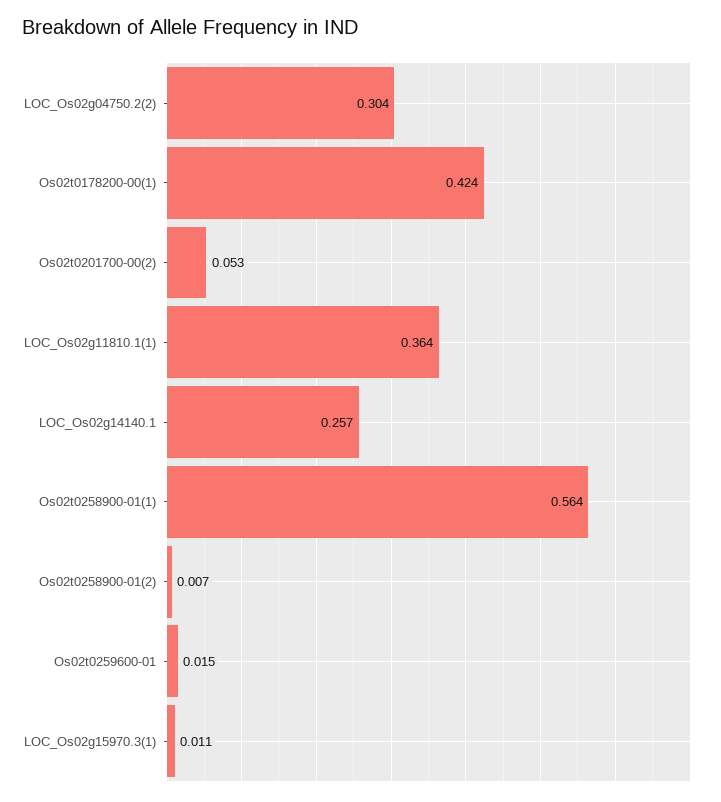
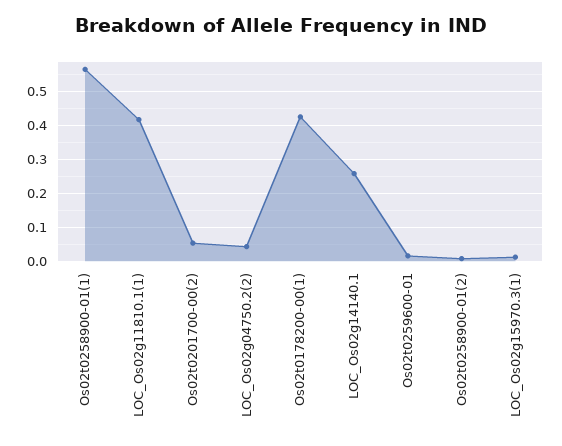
  {
-   "LOC_Os02g04750.2(2)": 0.304,
+   "LOC_Os02g04750.2(2)": 0.04,
    "Os02t0178200-00(1)": 0.424,
    "Os02t0201700-00(2)": 0.053,
-   "LOC_Os02g11810.1(1)": 0.364,
+   "LOC_Os02g11810.1(1)": 0.42,
    "LOC_Os02g14140.1": 0.257,
    "Os02t0258900-01(1)": 0.564,
    "Os02t0258900-01(2)": 0.007,
    "Os02t0259600-01": 0.015,
    "LOC_Os02g15970.3(1)": 0.011
  }

